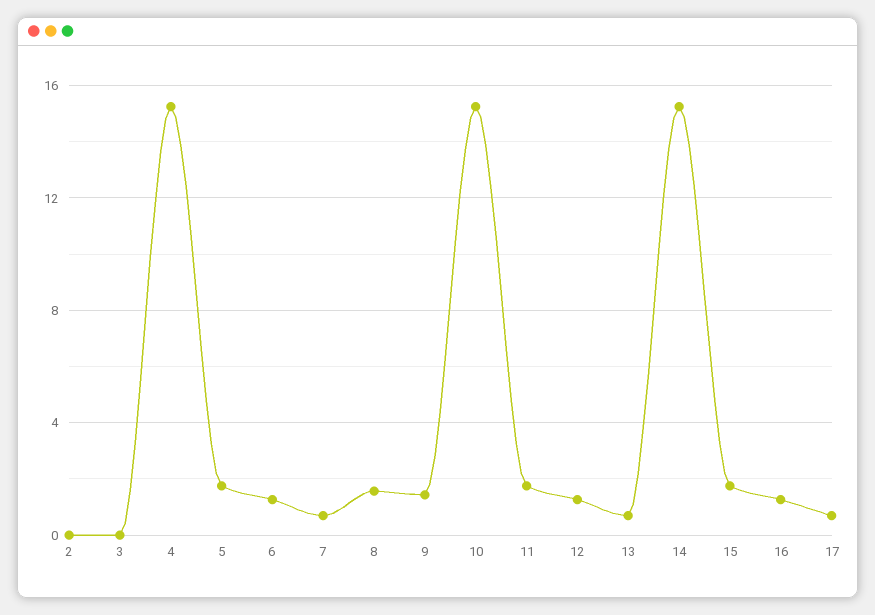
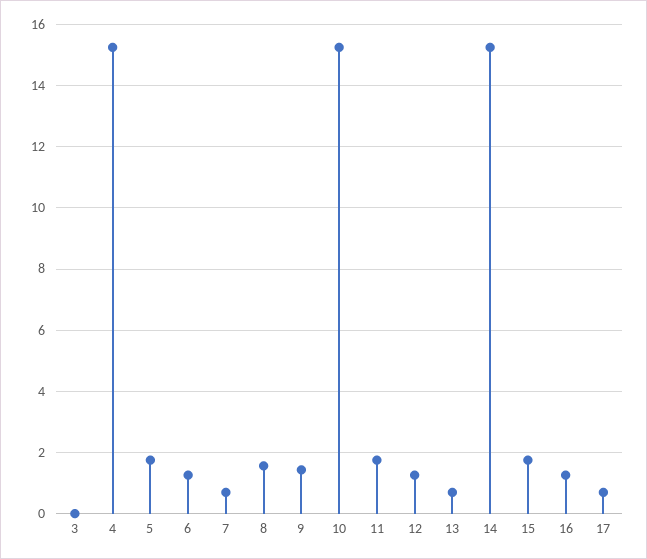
  {
-   "2": 0,
    "3": 0,
    "4": 15.2,
    "5": 1.8,
    "6": 1.2,
    "7": 0.6,
    "8": 1.6,
    "9": 1.4,
    "10": 15.2,
    "11": 1.8,
    "12": 1.2,
    "13": 0.6,
    "14": 15.2,
    "15": 1.8,
    "16": 1.2,
    "17": 0.6
  }

